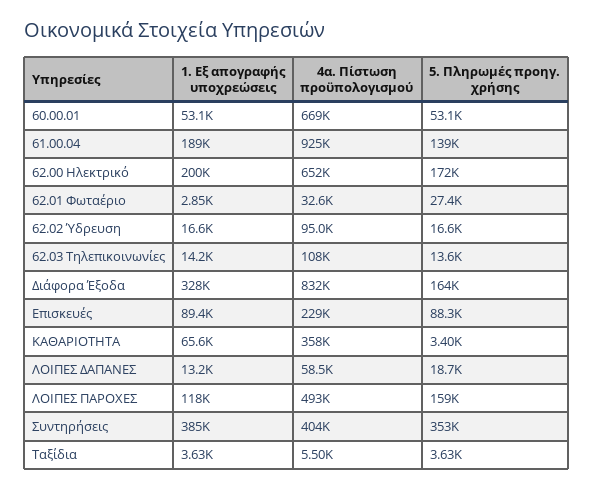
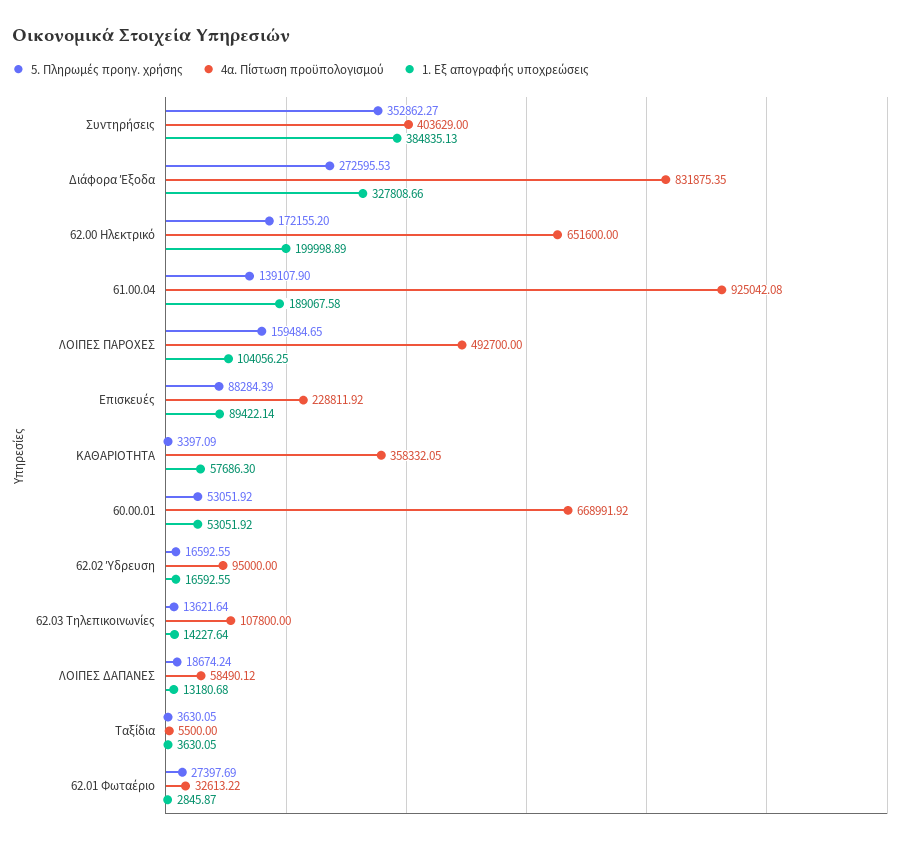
  {
    "1. Εξ απογραφής υποχρεώσεις": {
      "60.00.01": 53051.92,
      "61.00.04": 189067.58,
      "62.00 Ηλεκτρικό": 199998.89,
      "62.01 Φωταέριο": 2845.87,
      "62.02 Ύδρευση": 16592.55,
      "62.03 Τηλεπικοινωνίες": 14227.64,
      "Διάφορα Έξοδα": 327808.66,
      "Επισκευές": 89422.14,
-     "ΚΑΘΑΡΙΟΤΗΤΑ": 65600,
+     "ΚΑΘΑΡΙΟΤΗΤΑ": 57686.3,
      "ΛΟΙΠΕΣ ΔΑΠΑΝΕΣ": 13180.68,
-     "ΛΟΙΠΕΣ ΠΑΡΟΧΕΣ": 118000,
+     "ΛΟΙΠΕΣ ΠΑΡΟΧΕΣ": 104056.25,
      "Συντηρήσεις": 384835.13,
      "Ταξίδια": 3630.05
    },
    "4α. Πίστωση προϋπολογισμού": {
      "60.00.01": 668991.92,
      "61.00.04": 925042.08,
      "62.00 Ηλεκτρικό": 651600,
      "62.01 Φωταέριο": 32613.22,
      "62.02 Ύδρευση": 95000,
      "62.03 Τηλεπικοινωνίες": 107800,
      "Διάφορα Έξοδα": 831875.35,
      "Επισκευές": 228811.92,
      "ΚΑΘΑΡΙΟΤΗΤΑ": 358332.05,
      "ΛΟΙΠΕΣ ΔΑΠΑΝΕΣ": 58490.12,
      "ΛΟΙΠΕΣ ΠΑΡΟΧΕΣ": 492700,
      "Συντηρήσεις": 403629,
      "Ταξίδια": 5500
    },
    "5. Πληρωμές προηγ. χρήσης": {
      "60.00.01": 53051.92,
      "61.00.04": 139107.9,
      "62.00 Ηλεκτρικό": 172155.2,
      "62.01 Φωταέριο": 27397.69,
      "62.02 Ύδρευση": 16592.55,
      "62.03 Τηλεπικοινωνίες": 13621.64,
-     "Διάφορα Έξοδα": 164000,
+     "Διάφορα Έξοδα": 272595.53,
      "Επισκευές": 88284.39,
      "ΚΑΘΑΡΙΟΤΗΤΑ": 3397.09,
      "ΛΟΙΠΕΣ ΔΑΠΑΝΕΣ": 18674.24,
      "ΛΟΙΠΕΣ ΠΑΡΟΧΕΣ": 159484.65,
      "Συντηρήσεις": 352862.27,
      "Ταξίδια": 3630.05
    }
  }

